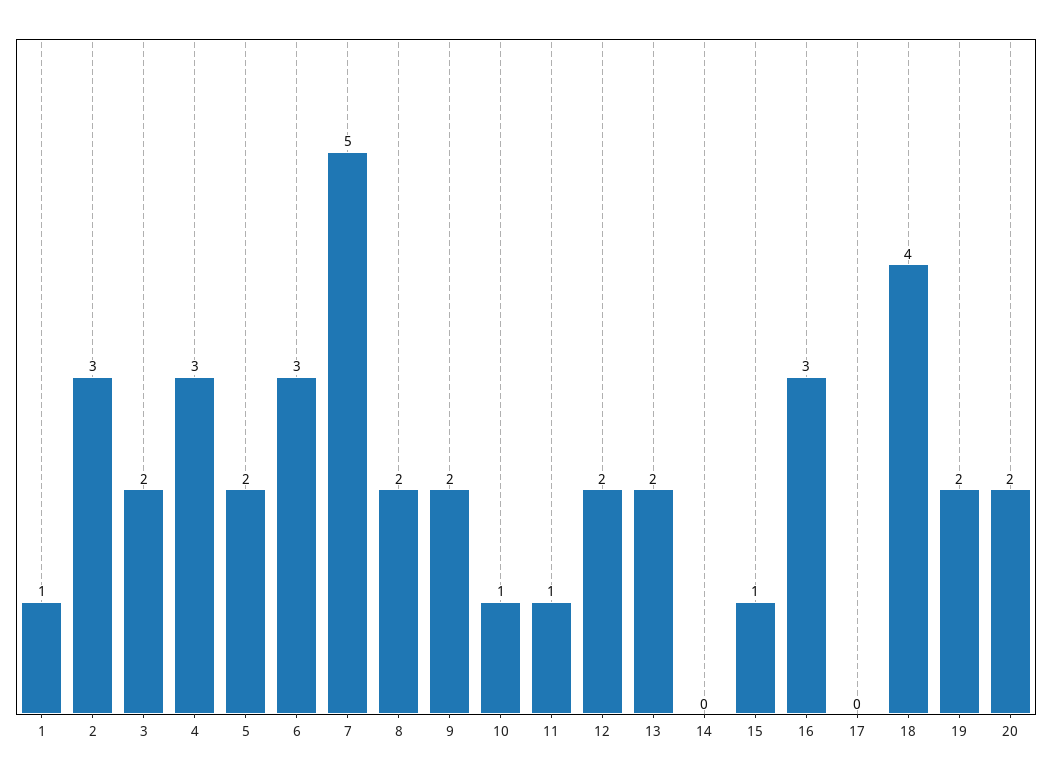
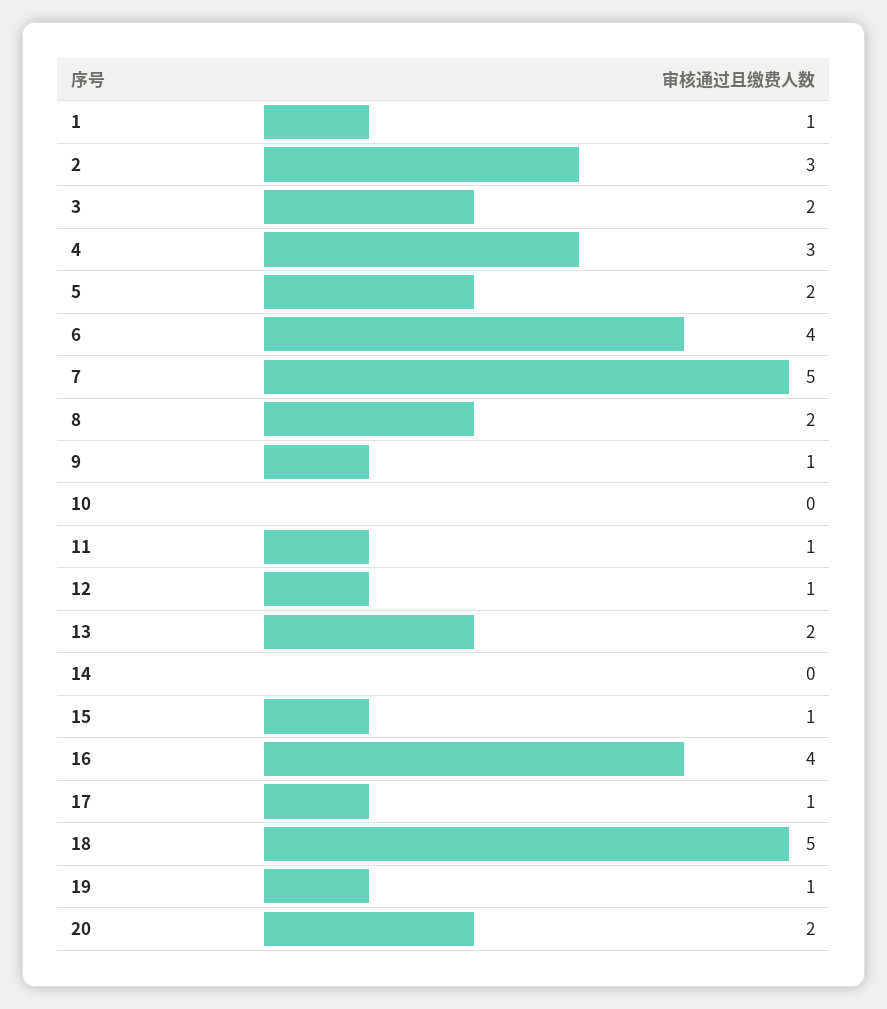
  {
    "1": 1,
    "2": 3,
    "3": 2,
    "4": 3,
    "5": 2,
-   "6": 3,
+   "6": 4,
    "7": 5,
    "8": 2,
-   "9": 2,
+   "9": 1,
-   "10": 1,
+   "10": 0,
    "11": 1,
-   "12": 2,
+   "12": 1,
    "13": 2,
    "14": 0,
    "15": 1,
-   "16": 3,
+   "16": 4,
-   "17": 0,
+   "17": 1,
-   "18": 4,
+   "18": 5,
-   "19": 2,
+   "19": 1,
    "20": 2
  }

